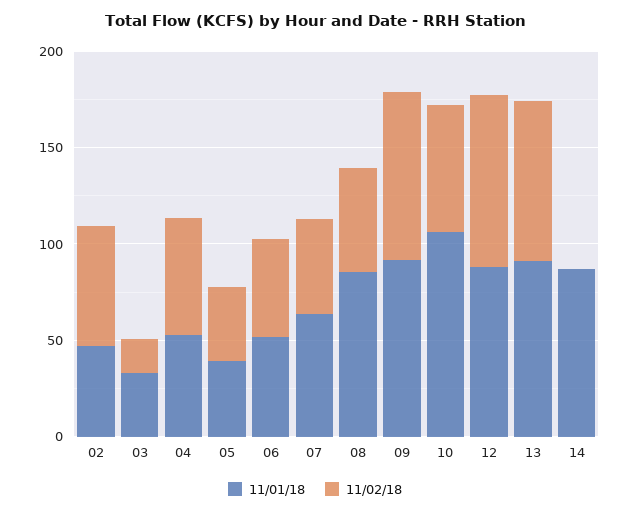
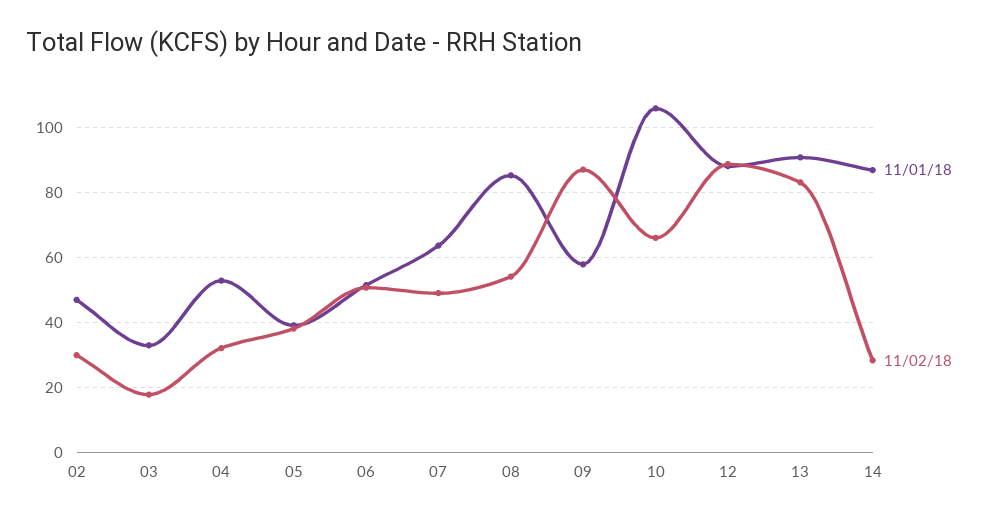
  {
    "11/01/18": {
      "02": 48,
      "03": 34,
      "04": 54,
      "05": 40,
      "06": 52,
      "07": 64,
      "08": 86,
-     "09": 90,
+     "09": 58,
      "10": 106,
      "12": 88,
      "13": 90,
      "14": 88
    },
    "11/02/18": {
-     "02": 60,
+     "02": 30,
      "03": 18,
-     "04": 60,
+     "04": 32,
      "05": 38,
      "06": 50,
      "07": 50,
      "08": 54,
      "09": 88,
      "10": 66,
      "12": 88,
      "13": 84,
-     "14": 0
+     "14": 28
    }
  }

